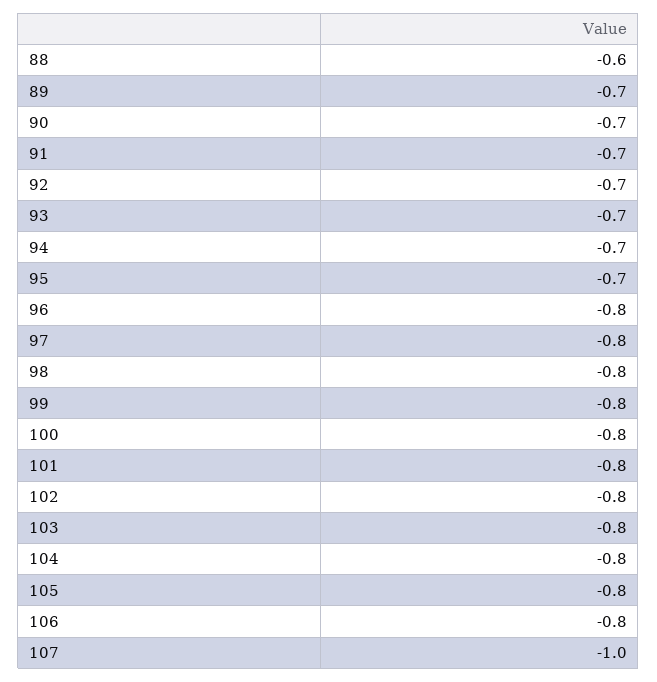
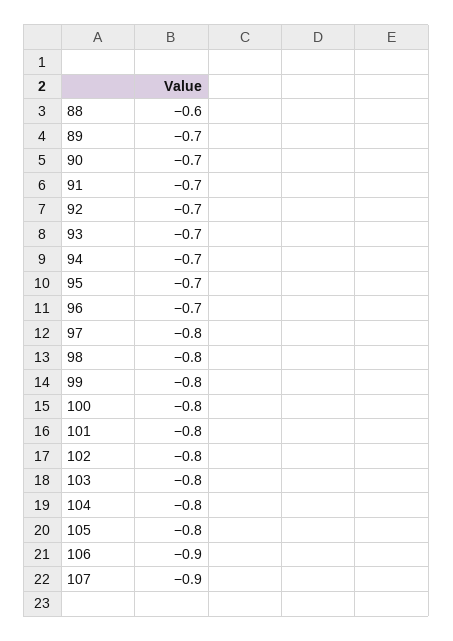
  {
    "88": -0.6,
    "89": -0.7,
    "90": -0.7,
    "91": -0.7,
    "92": -0.7,
    "93": -0.7,
    "94": -0.7,
    "95": -0.7,
-   "96": -0.8,
+   "96": -0.7,
    "97": -0.8,
    "98": -0.8,
    "99": -0.8,
    "100": -0.8,
    "101": -0.8,
    "102": -0.8,
    "103": -0.8,
    "104": -0.8,
    "105": -0.8,
-   "106": -0.8,
+   "106": -0.9,
-   "107": -1
+   "107": -0.9
  }

